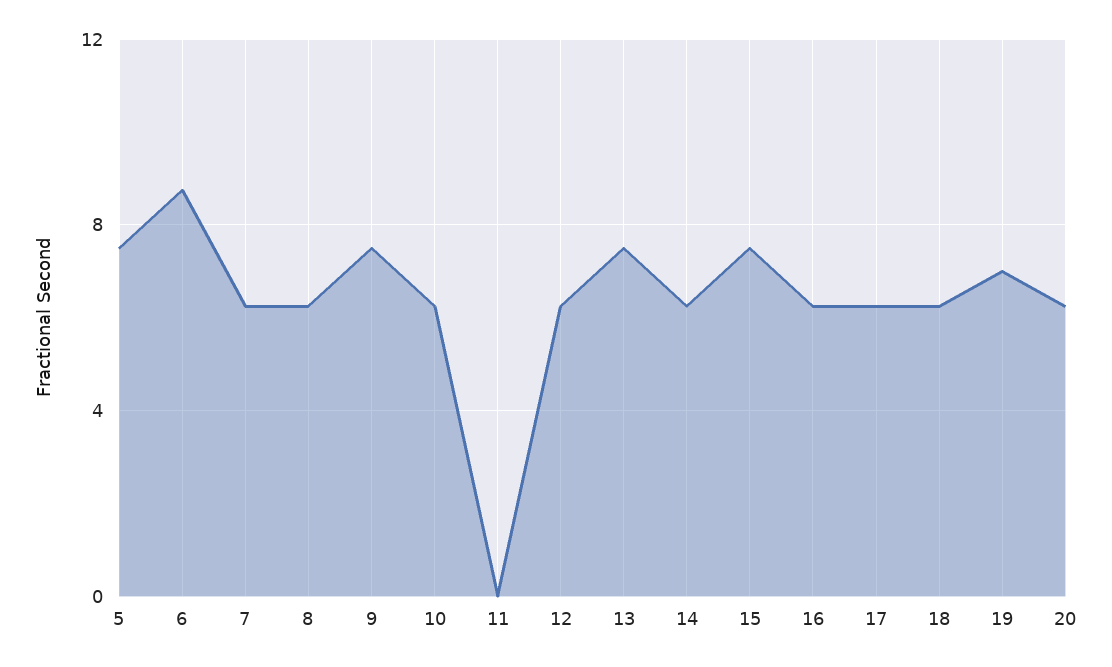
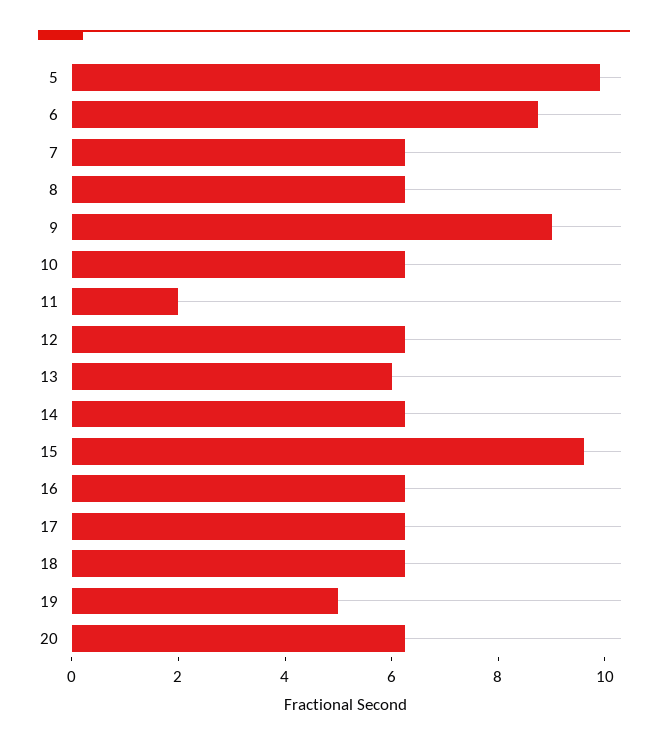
  {
-   "5": 7.5,
+   "5": 10,
    "6": 9,
    "7": 6.5,
    "8": 6.5,
-   "9": 7.5,
+   "9": 9,
    "10": 6.5,
-   "11": 0,
+   "11": 2,
    "12": 6.5,
-   "13": 7.5,
+   "13": 6,
    "14": 6.5,
-   "15": 7.5,
+   "15": 9.5,
    "16": 6.5,
    "17": 6.5,
    "18": 6.5,
-   "19": 7,
+   "19": 5,
    "20": 6.5
  }

